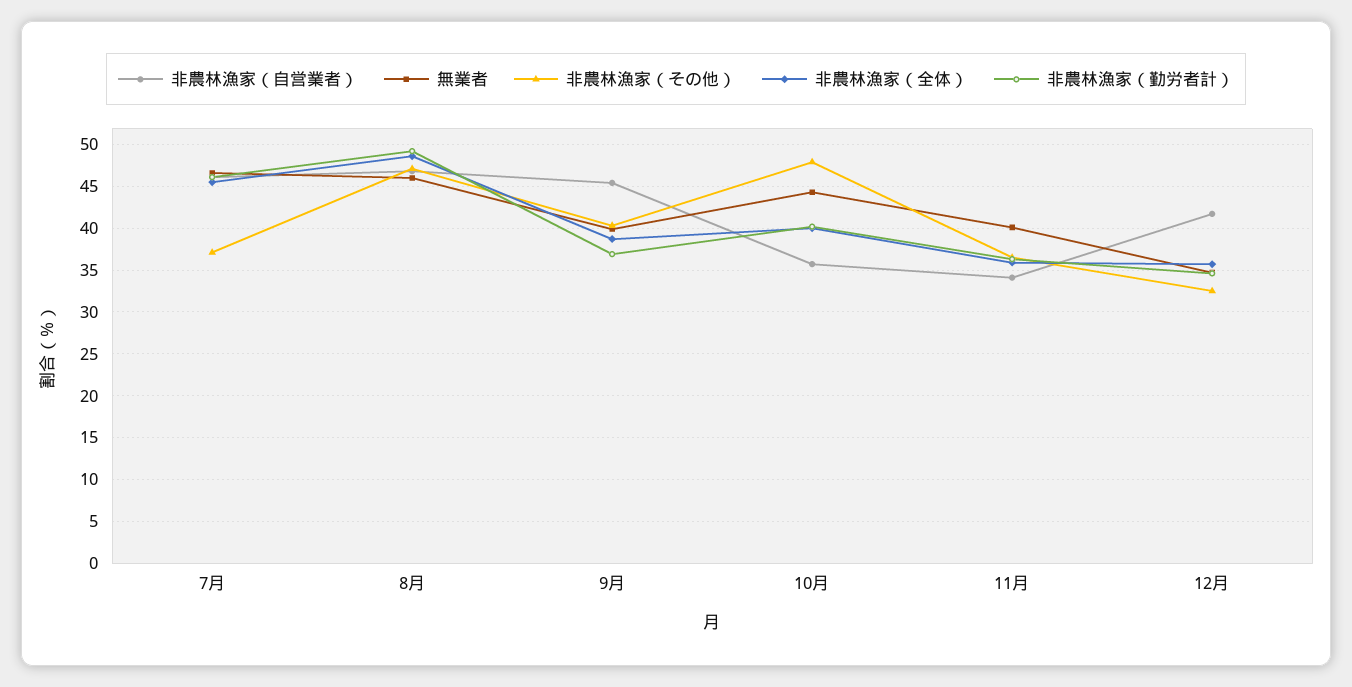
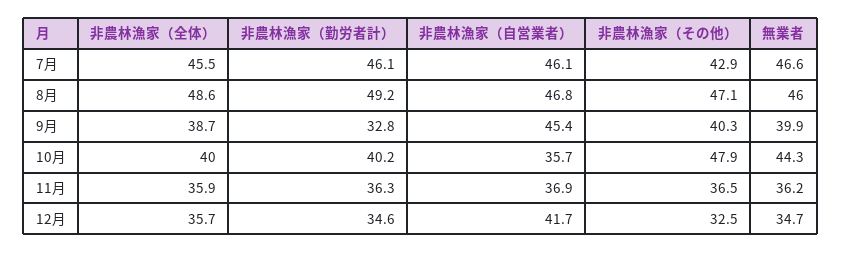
  {
    "非農林漁家（自営業者）": {
      "7月": 46.1,
      "8月": 46.8,
      "9月": 45.4,
      "10月": 35.7,
-     "11月": 34,
+     "11月": 36.9,
      "12月": 41.7
    },
    "無業者": {
      "7月": 46.6,
      "8月": 46,
      "9月": 39.9,
      "10月": 44.3,
-     "11月": 40,
+     "11月": 36.2,
      "12月": 34.7
    },
    "非農林漁家（その他）": {
-     "7月": 37,
+     "7月": 42.9,
      "8月": 47.1,
      "9月": 40.3,
      "10月": 47.9,
      "11月": 36.5,
      "12月": 32.5
    },
    "非農林漁家（全体）": {
      "7月": 45.5,
      "8月": 48.6,
      "9月": 38.7,
      "10月": 40,
      "11月": 35.9,
      "12月": 35.7
    },
    "非農林漁家（勤労者計）": {
      "7月": 46.1,
      "8月": 49.2,
-     "9月": 37,
+     "9月": 32.8,
      "10月": 40.2,
      "11月": 36.3,
      "12月": 34.6
    }
  }

